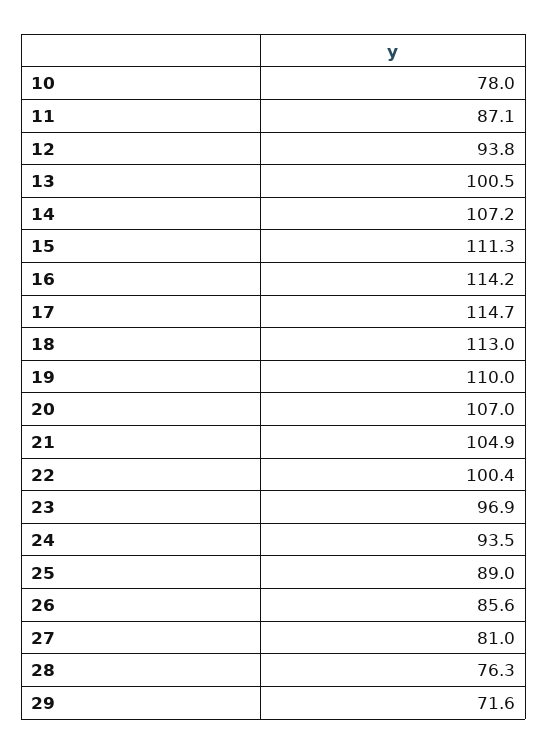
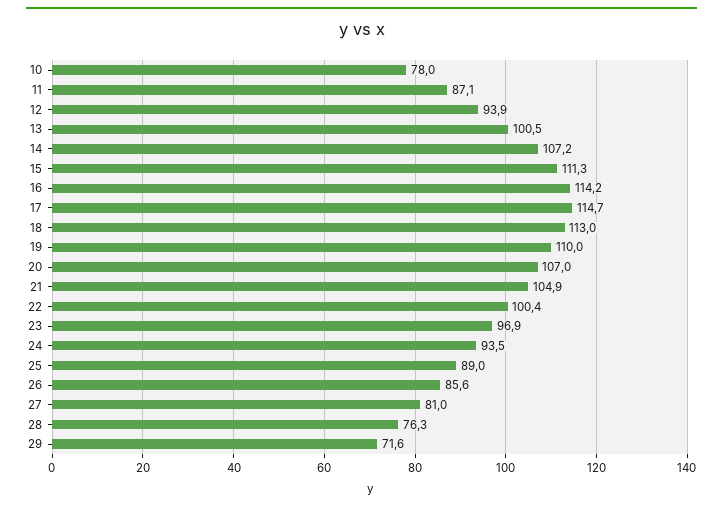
  {
    "10": 78,
    "11": 87.1,
-   "12": 93.8,
+   "12": 93.9,
    "13": 100.5,
    "14": 107.2,
    "15": 111.3,
    "16": 114.2,
    "17": 114.7,
    "18": 113,
    "19": 110,
    "20": 107,
    "21": 104.9,
    "22": 100.4,
    "23": 96.9,
    "24": 93.5,
    "25": 89,
    "26": 85.6,
    "27": 81,
    "28": 76.3,
    "29": 71.6
  }

